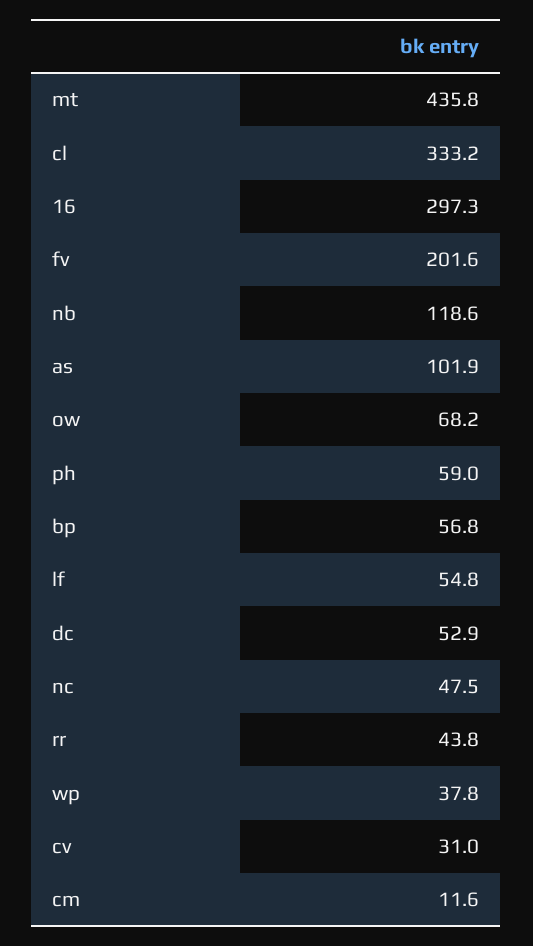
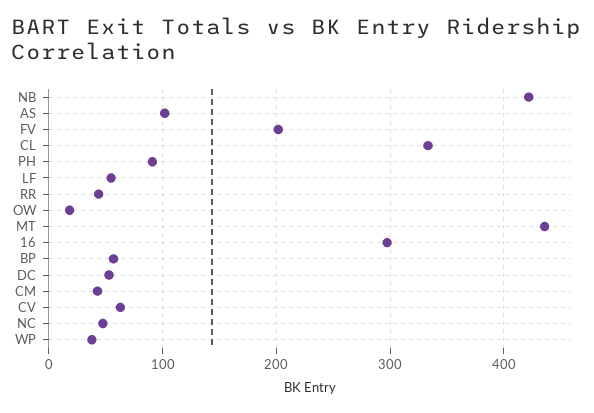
  {
    "mt": 435.8,
    "cl": 333.2,
    "16": 297.3,
    "fv": 201.6,
-   "nb": 118.6,
+   "nb": 420,
    "as": 101.9,
-   "ow": 68.2,
+   "ow": 20,
-   "ph": 59,
+   "ph": 90,
    "bp": 56.8,
    "lf": 54.8,
    "dc": 52.9,
    "nc": 47.5,
    "rr": 43.8,
    "wp": 37.8,
-   "cv": 31,
+   "cv": 60,
-   "cm": 11.6
+   "cm": 40
  }

